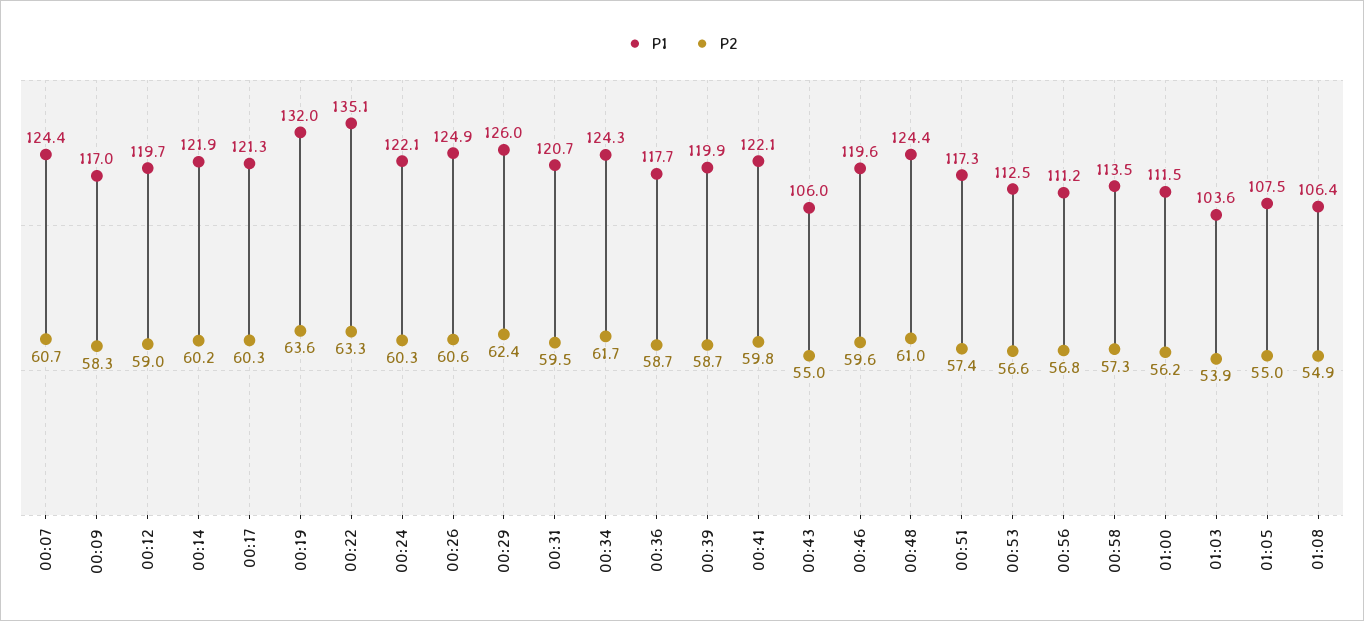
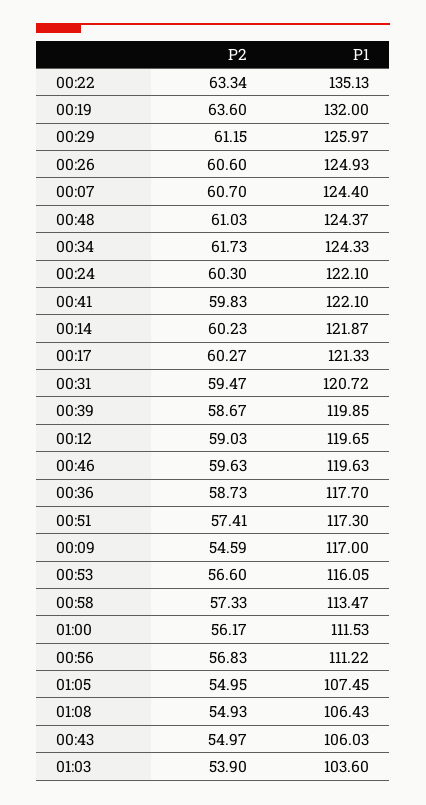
  {
    "P1": {
      "00:07": 124.4,
      "00:09": 117,
      "00:12": 119.65,
      "00:14": 121.87,
      "00:17": 121.33,
      "00:19": 132,
      "00:22": 135.13,
      "00:24": 122.1,
      "00:26": 124.93,
      "00:29": 125.97,
      "00:31": 120.72,
      "00:34": 124.33,
      "00:36": 117.7,
      "00:39": 119.85,
      "00:41": 122.1,
      "00:43": 106.03,
      "00:46": 119.63,
      "00:48": 124.37,
      "00:51": 117.3,
-     "00:53": 112.5,
+     "00:53": 116.05,
      "00:56": 111.22,
      "00:58": 113.47,
      "01:00": 111.53,
      "01:03": 103.6,
      "01:05": 107.45,
      "01:08": 106.43
    },
    "P2": {
      "00:07": 60.7,
-     "00:09": 58.3,
+     "00:09": 54.59,
      "00:12": 59.03,
      "00:14": 60.23,
      "00:17": 60.27,
      "00:19": 63.6,
      "00:22": 63.34,
      "00:24": 60.3,
      "00:26": 60.6,
-     "00:29": 62.4,
+     "00:29": 61.15,
      "00:31": 59.47,
      "00:34": 61.73,
      "00:36": 58.73,
      "00:39": 58.67,
      "00:41": 59.83,
      "00:43": 54.97,
      "00:46": 59.63,
      "00:48": 61.03,
      "00:51": 57.41,
      "00:53": 56.6,
      "00:56": 56.83,
      "00:58": 57.33,
      "01:00": 56.17,
      "01:03": 53.9,
      "01:05": 54.95,
      "01:08": 54.93
    }
  }

